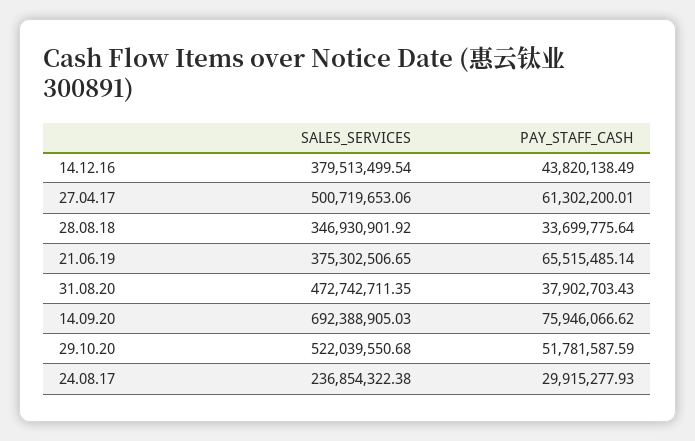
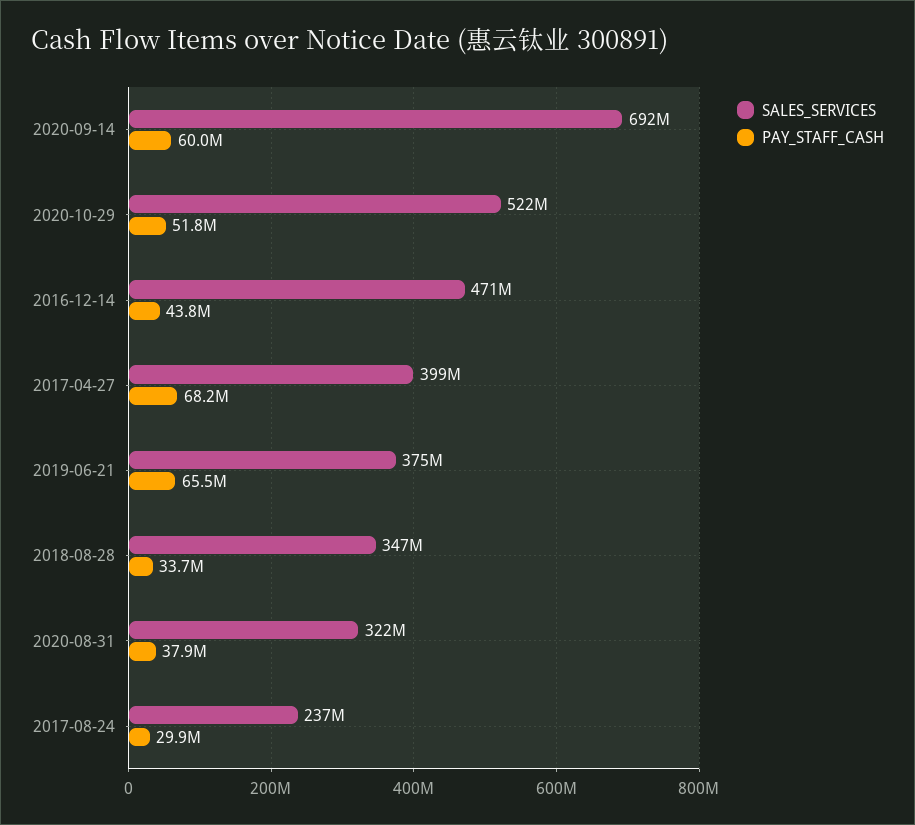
  {
    "SALES_SERVICES": {
-     "14.12.16": 379513499.54,
+     "14.12.16": 471000000,
-     "27.04.17": 500719653.06,
+     "27.04.17": 399000000,
      "28.08.18": 346930901.92,
      "21.06.19": 375302506.65,
-     "31.08.20": 472742711.35,
+     "31.08.20": 322000000,
      "14.09.20": 692388905.03,
      "29.10.20": 522039550.68,
      "24.08.17": 236854322.38
    },
    "PAY_STAFF_CASH": {
      "14.12.16": 43820138.49,
-     "27.04.17": 61302200.01,
+     "27.04.17": 68200000,
      "28.08.18": 33699775.64,
      "21.06.19": 65515485.14,
      "31.08.20": 37902703.43,
-     "14.09.20": 75946066.62,
+     "14.09.20": 60000000,
      "29.10.20": 51781587.59,
      "24.08.17": 29915277.93
    }
  }

